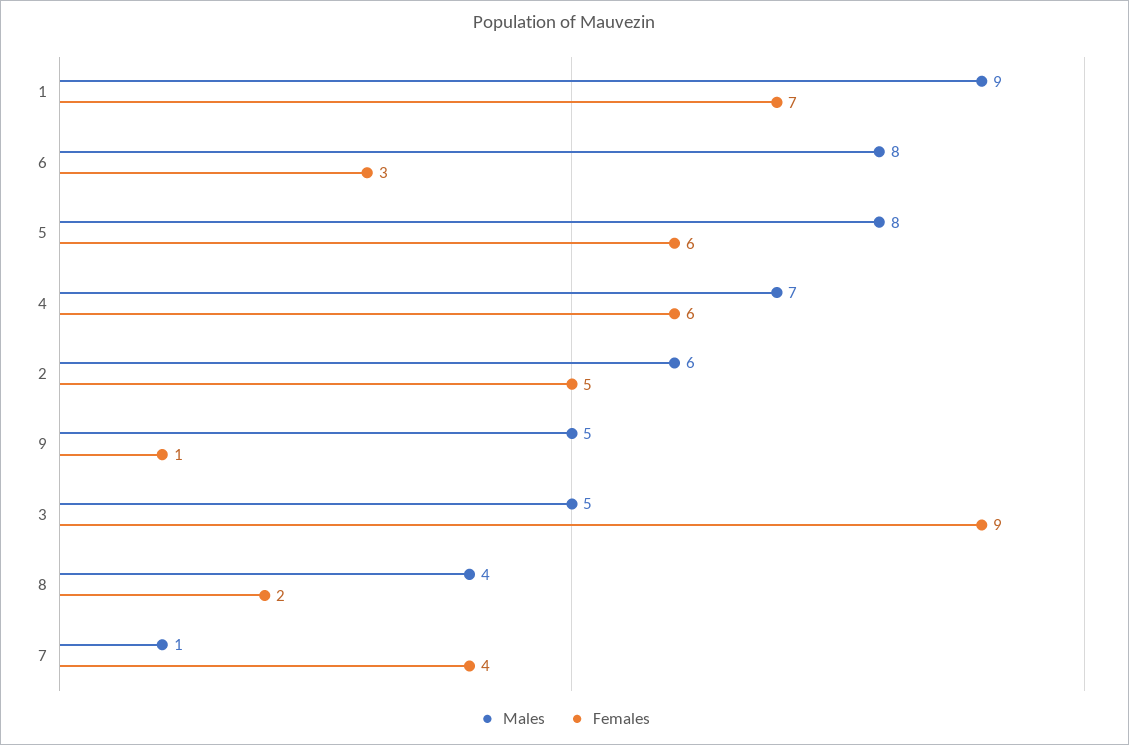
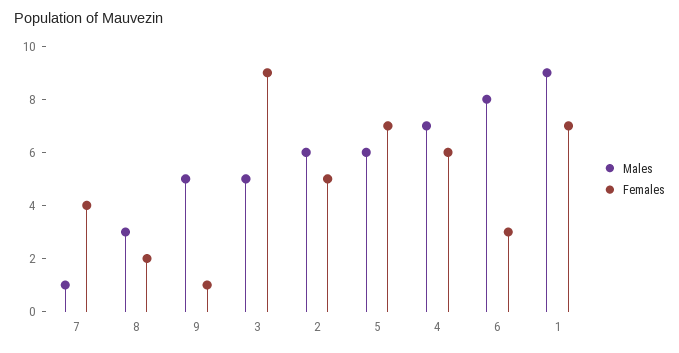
  {
    "Males": {
      "1": 9,
      "6": 8,
-     "5": 8,
+     "5": 6,
      "4": 7,
      "2": 6,
      "9": 5,
      "3": 5,
-     "8": 4,
+     "8": 3,
      "7": 1
    },
    "Females": {
      "1": 7,
      "6": 3,
-     "5": 6,
+     "5": 7,
      "4": 6,
      "2": 5,
      "9": 1,
      "3": 9,
      "8": 2,
      "7": 4
    }
  }

